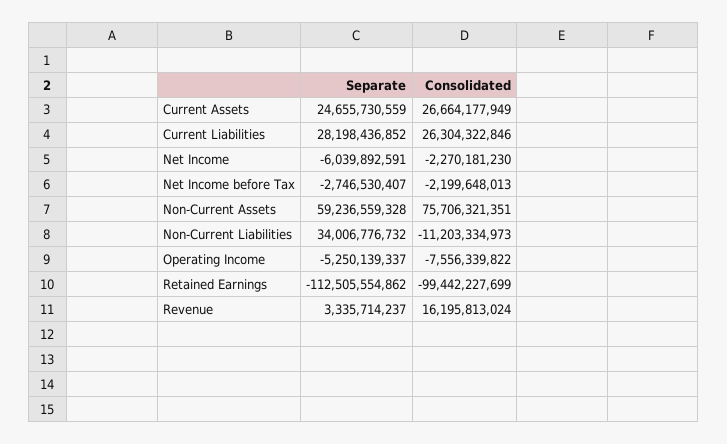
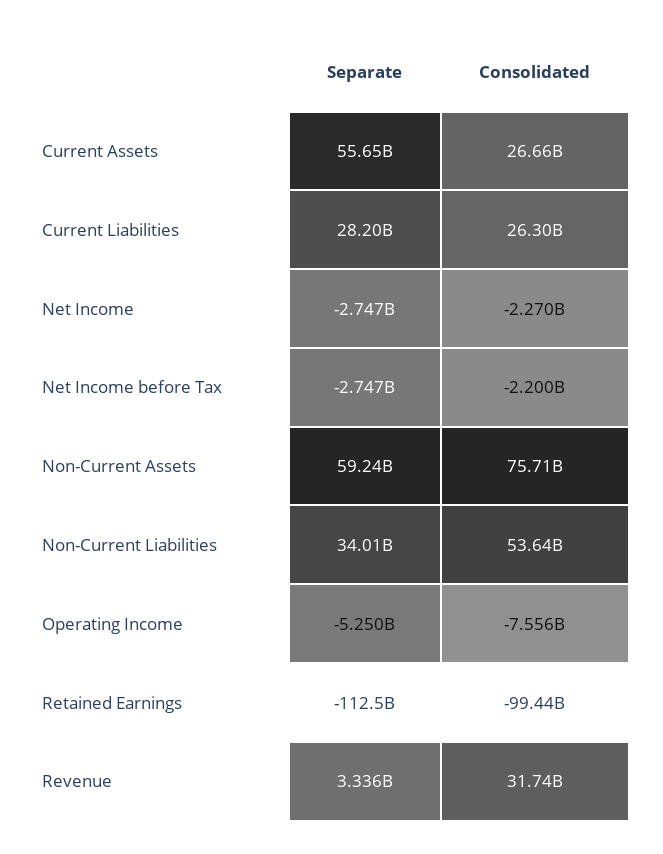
  {
    "Separate": {
-     "Current Assets": 24655730559,
+     "Current Assets": 55650000000,
      "Current Liabilities": 28198436852,
-     "Net Income": -6039892591,
+     "Net Income": -2747000000,
      "Net Income before Tax": -2746530407,
      "Non-Current Assets": 59236559328,
      "Non-Current Liabilities": 34006776732,
      "Operating Income": -5250139337,
      "Retained Earnings": -112505554862,
      "Revenue": 3335714237
    },
    "Consolidated": {
      "Current Assets": 26664177949,
      "Current Liabilities": 26304322846,
      "Net Income": -2270181230,
      "Net Income before Tax": -2199648013,
      "Non-Current Assets": 75706321351,
-     "Non-Current Liabilities": -11203334973,
+     "Non-Current Liabilities": 53640000000,
      "Operating Income": -7556339822,
      "Retained Earnings": -99442227699,
-     "Revenue": 16195813024
+     "Revenue": 31740000000
    }
  }

